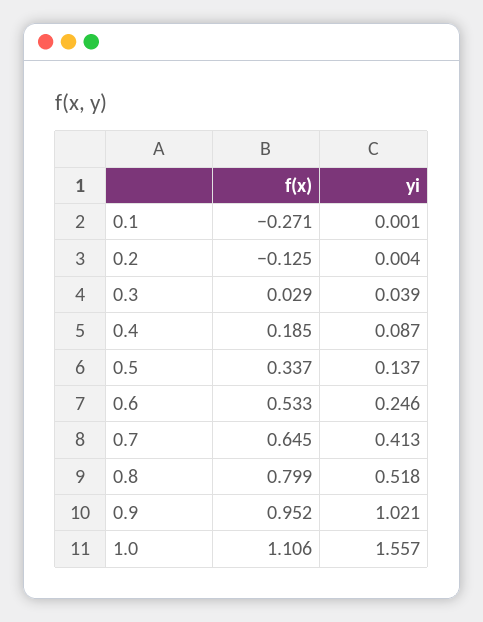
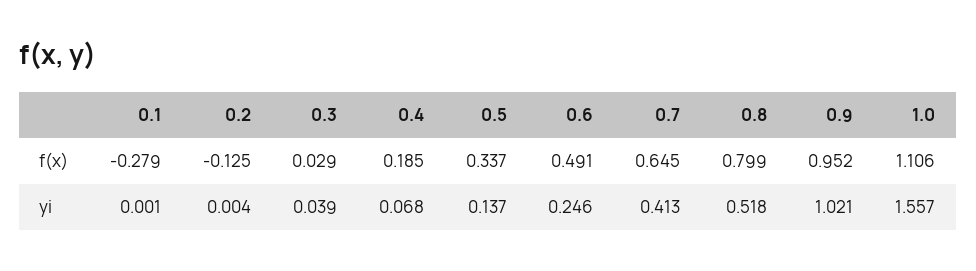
  {
    "f(x)": {
-     "0.1": -0.271,
+     "0.1": -0.279,
      "0.2": -0.125,
      "0.3": 0.029,
      "0.4": 0.185,
      "0.5": 0.337,
-     "0.6": 0.533,
+     "0.6": 0.491,
      "0.7": 0.645,
      "0.8": 0.799,
      "0.9": 0.952,
      "1.0": 1.106
    },
    "yi": {
      "0.1": 0.001,
      "0.2": 0.004,
      "0.3": 0.039,
-     "0.4": 0.087,
+     "0.4": 0.068,
      "0.5": 0.137,
      "0.6": 0.246,
      "0.7": 0.413,
      "0.8": 0.518,
      "0.9": 1.021,
      "1.0": 1.557
    }
  }

